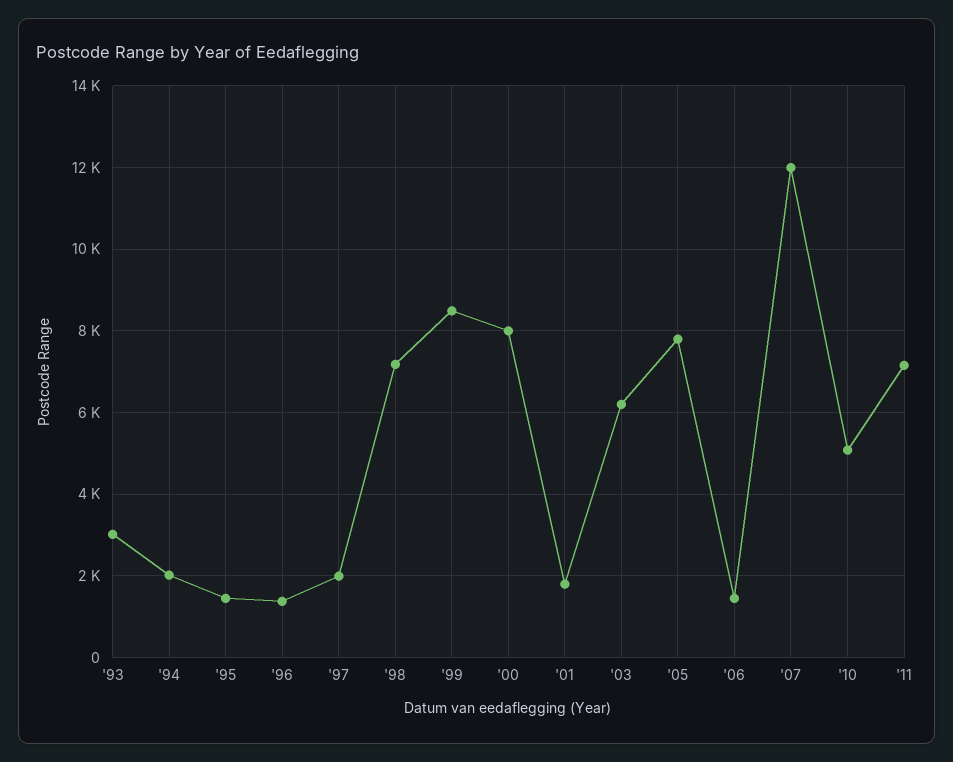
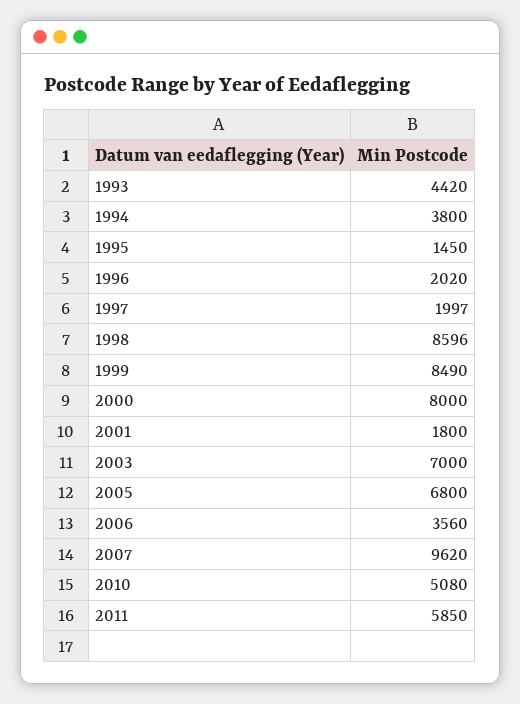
  {
-   "'93": 3000,
+   "'93": 4420,
-   "'94": 2000,
+   "'94": 3800,
    "'95": 1450,
-   "'96": 1400,
+   "'96": 2020,
    "'97": 1997,
-   "'98": 7200,
+   "'98": 8596,
    "'99": 8490,
    "'00": 8000,
    "'01": 1800,
-   "'03": 6200,
+   "'03": 7000,
-   "'05": 7800,
+   "'05": 6800,
-   "'06": 1400,
+   "'06": 3560,
-   "'07": 12000,
+   "'07": 9620,
    "'10": 5080,
-   "'11": 7200
+   "'11": 5850
  }

